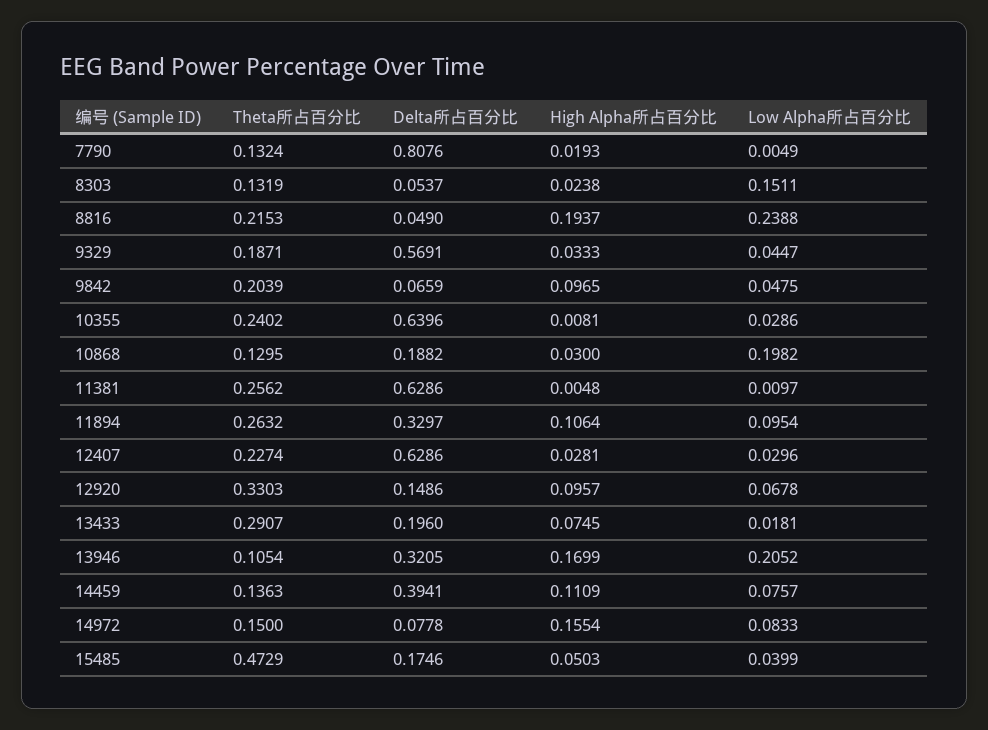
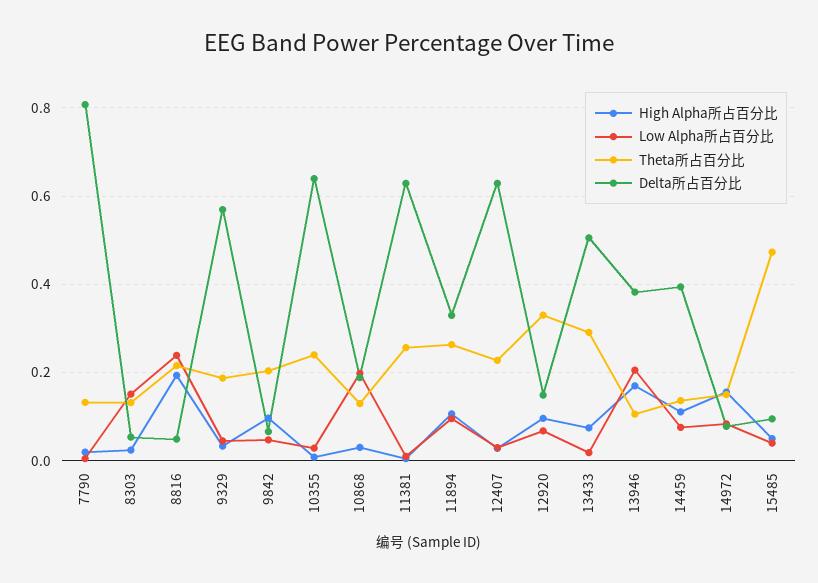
  {
    "Theta所占百分比": {
      "7790": 0.1324,
      "8303": 0.1319,
      "8816": 0.2153,
      "9329": 0.1871,
      "9842": 0.2039,
      "10355": 0.2402,
      "10868": 0.1295,
      "11381": 0.2562,
      "11894": 0.2632,
      "12407": 0.2274,
      "12920": 0.3303,
      "13433": 0.2907,
      "13946": 0.1054,
      "14459": 0.1363,
      "14972": 0.15,
      "15485": 0.4729
    },
    "Delta所占百分比": {
      "7790": 0.8076,
      "8303": 0.0537,
      "8816": 0.049,
      "9329": 0.5691,
      "9842": 0.0659,
      "10355": 0.6396,
      "10868": 0.1882,
      "11381": 0.6286,
      "11894": 0.3297,
      "12407": 0.6286,
      "12920": 0.1486,
-     "13433": 0.196,
+     "13433": 0.5,
-     "13946": 0.3205,
+     "13946": 0.38,
      "14459": 0.3941,
      "14972": 0.0778,
-     "15485": 0.1746
+     "15485": 0.1
    },
    "High Alpha所占百分比": {
      "7790": 0.0193,
      "8303": 0.0238,
      "8816": 0.1937,
      "9329": 0.0333,
      "9842": 0.0965,
      "10355": 0.0081,
      "10868": 0.03,
      "11381": 0.0048,
      "11894": 0.1064,
      "12407": 0.0281,
      "12920": 0.0957,
      "13433": 0.0745,
      "13946": 0.1699,
      "14459": 0.1109,
      "14972": 0.1554,
      "15485": 0.0503
    },
    "Low Alpha所占百分比": {
      "7790": 0.0049,
      "8303": 0.1511,
      "8816": 0.2388,
      "9329": 0.0447,
      "9842": 0.0475,
      "10355": 0.0286,
      "10868": 0.1982,
      "11381": 0.0097,
      "11894": 0.0954,
      "12407": 0.0296,
      "12920": 0.0678,
      "13433": 0.0181,
      "13946": 0.2052,
      "14459": 0.0757,
      "14972": 0.0833,
      "15485": 0.0399
    }
  }

